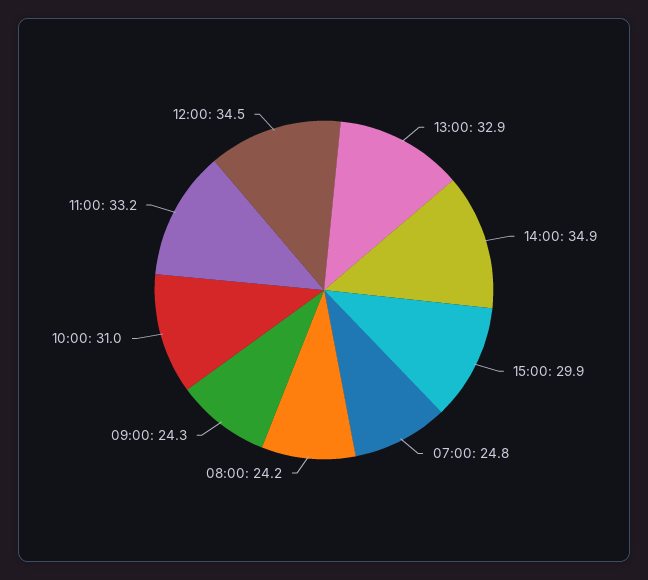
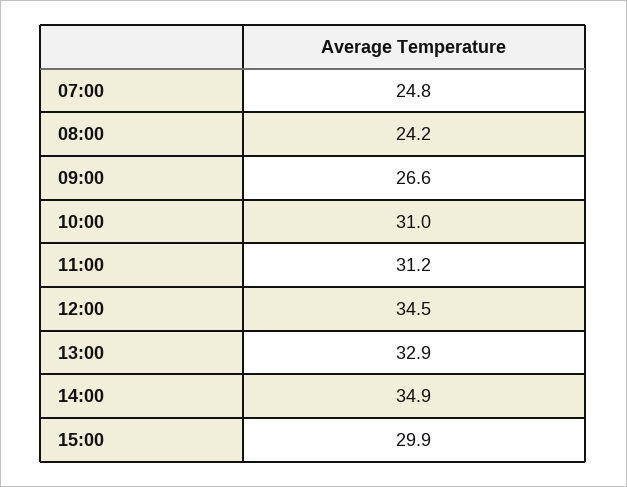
  {
    "13:00": 32.9,
    "14:00": 34.9,
    "15:00": 29.9,
    "07:00": 24.8,
    "08:00": 24.2,
-   "09:00": 24.3,
+   "09:00": 26.6,
    "10:00": 31,
-   "11:00": 33.2,
+   "11:00": 31.2,
    "12:00": 34.5
  }

